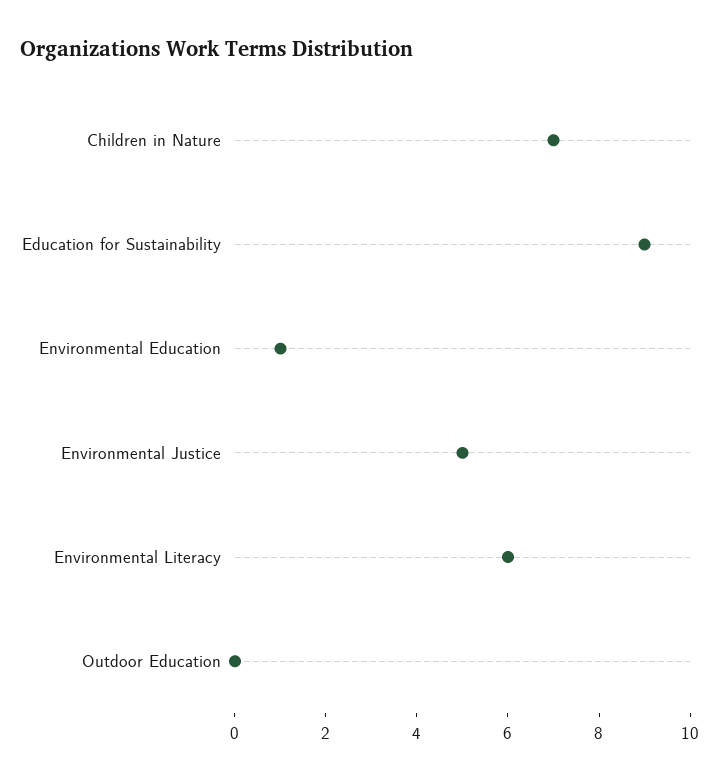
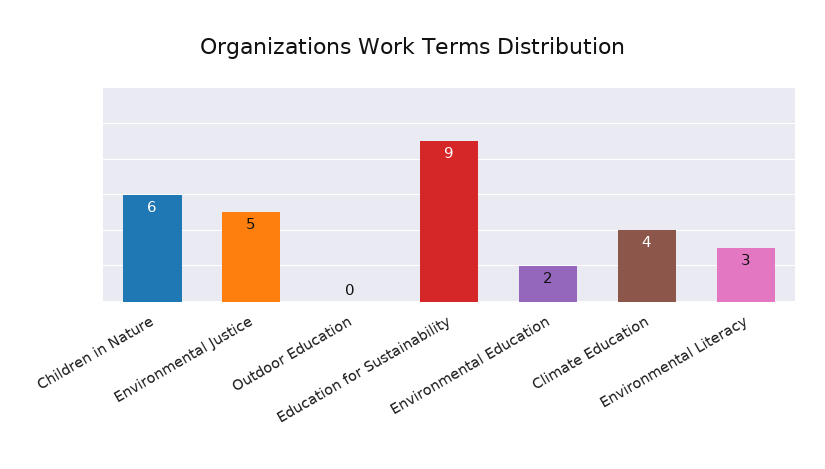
  {
-   "Children in Nature": 7,
+   "Children in Nature": 6,
    "Education for Sustainability": 9,
-   "Environmental Education": 1,
+   "Environmental Education": 2,
    "Environmental Justice": 5,
-   "Environmental Literacy": 6,
+   "Environmental Literacy": 3,
-   "Outdoor Education": 0
+   "Outdoor Education": 0,
+   "Climate Education": 4
  }

